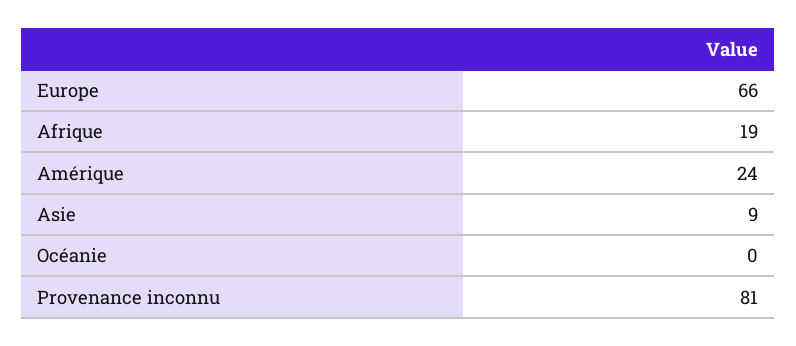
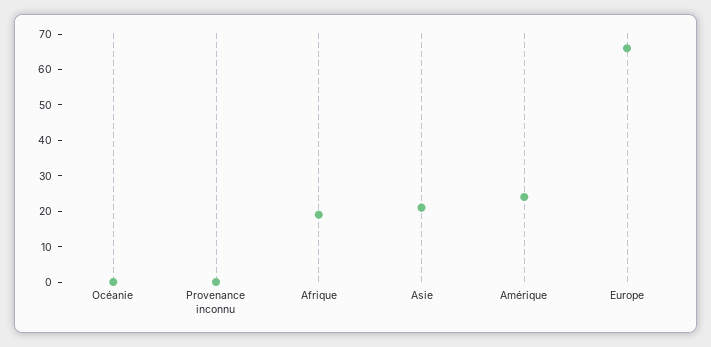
  {
    "Europe": 66,
    "Afrique": 19,
    "Amérique": 24,
-   "Asie": 9,
+   "Asie": 20,
    "Océanie": 0,
-   "Provenance inconnu": 81
+   "Provenance inconnu": 0
  }

